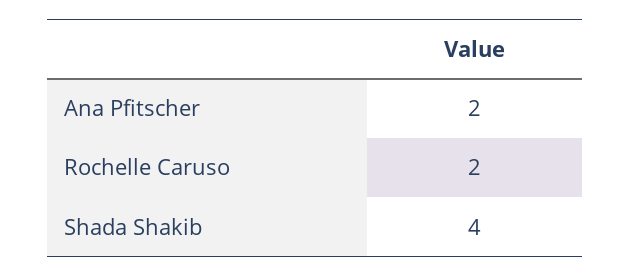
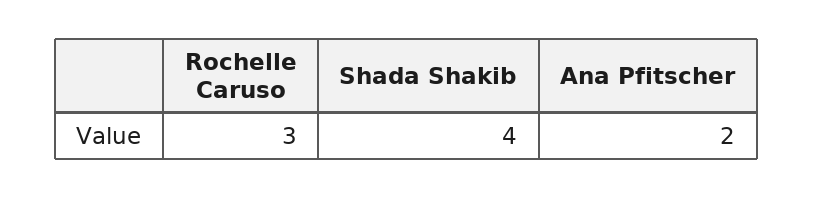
  {
    "Ana Pfitscher": 2,
-   "Rochelle Caruso": 2,
+   "Rochelle Caruso": 3,
    "Shada Shakib": 4
  }

